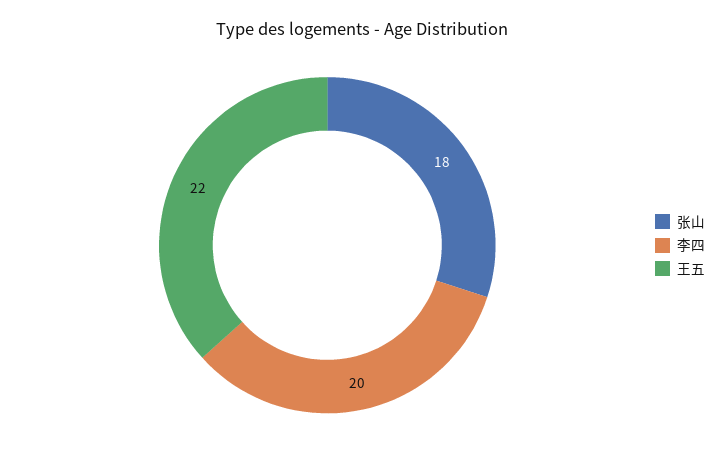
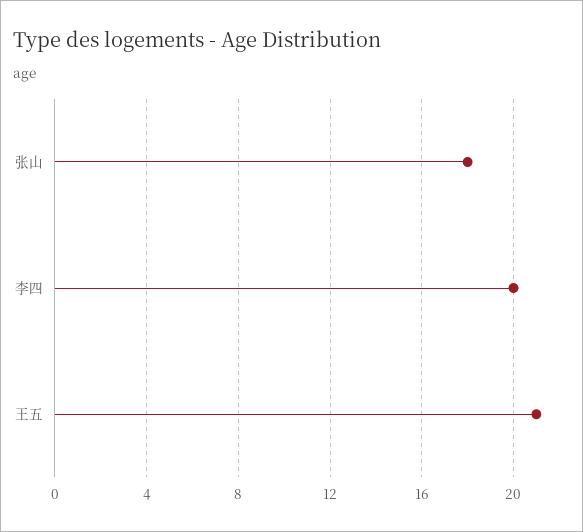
  {
    "张山": 18,
    "李四": 20,
-   "王五": 22
+   "王五": 21
  }

